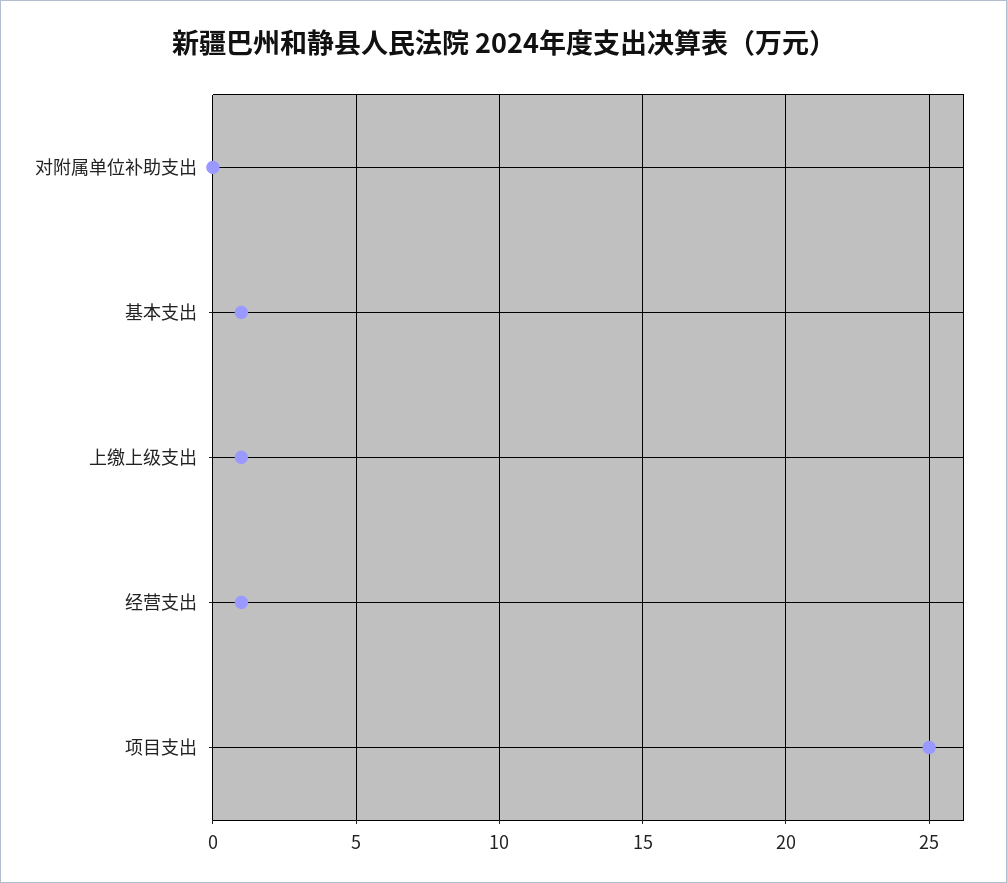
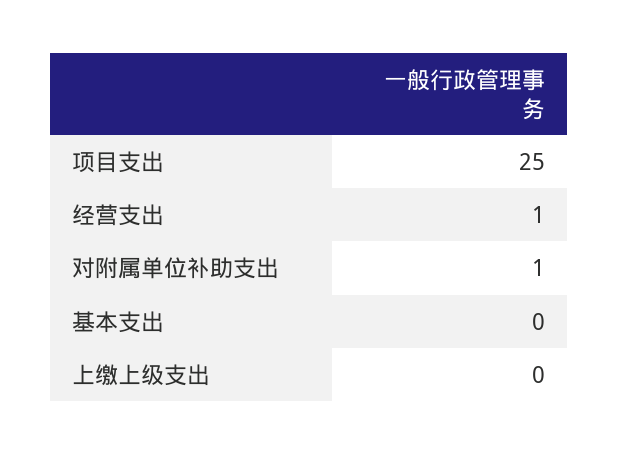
  {
-   "对附属单位补助支出": 0,
+   "对附属单位补助支出": 1,
-   "基本支出": 1,
+   "基本支出": 0,
-   "上缴上级支出": 1,
+   "上缴上级支出": 0,
    "经营支出": 1,
    "项目支出": 25
  }

